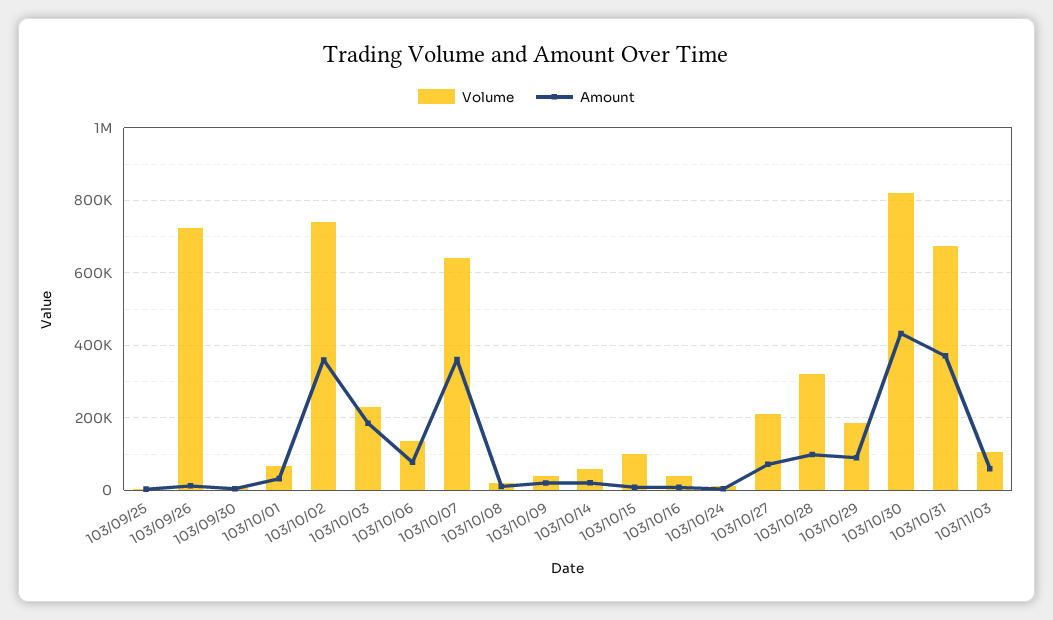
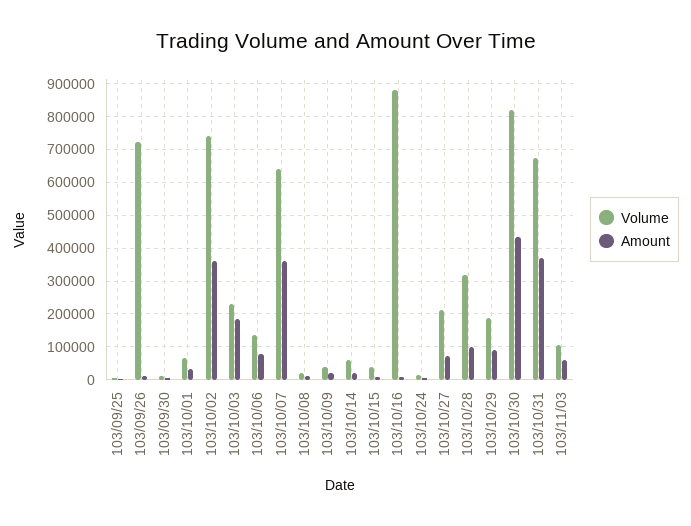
  {
    "Volume": {
      "103/09/25": 0,
      "103/09/26": 720000,
      "103/09/30": 20000,
      "103/10/01": 60000,
      "103/10/02": 740000,
      "103/10/03": 220000,
      "103/10/06": 140000,
      "103/10/07": 640000,
      "103/10/08": 20000,
      "103/10/09": 40000,
      "103/10/14": 60000,
-     "103/10/15": 100000,
+     "103/10/15": 40000,
-     "103/10/16": 40000,
+     "103/10/16": 880000,
      "103/10/24": 20000,
      "103/10/27": 220000,
      "103/10/28": 320000,
      "103/10/29": 180000,
      "103/10/30": 820000,
      "103/10/31": 680000,
      "103/11/03": 100000
    },
    "Amount": {
      "103/09/25": 0,
      "103/09/26": 20000,
      "103/09/30": 0,
      "103/10/01": 40000,
      "103/10/02": 360000,
      "103/10/03": 180000,
      "103/10/06": 80000,
      "103/10/07": 360000,
      "103/10/08": 20000,
      "103/10/09": 20000,
      "103/10/14": 20000,
      "103/10/15": 0,
      "103/10/16": 0,
      "103/10/24": 0,
      "103/10/27": 80000,
      "103/10/28": 100000,
      "103/10/29": 100000,
      "103/10/30": 440000,
      "103/10/31": 380000,
      "103/11/03": 60000
    }
  }

